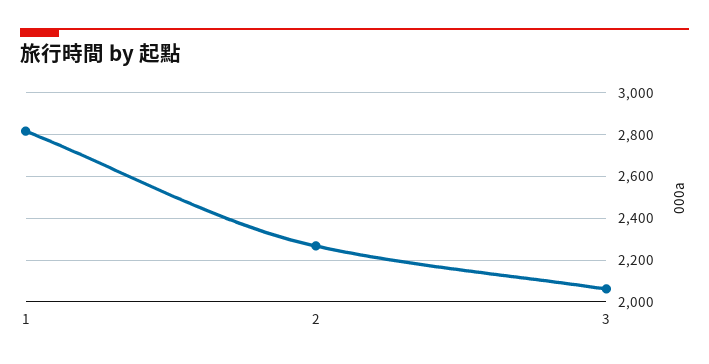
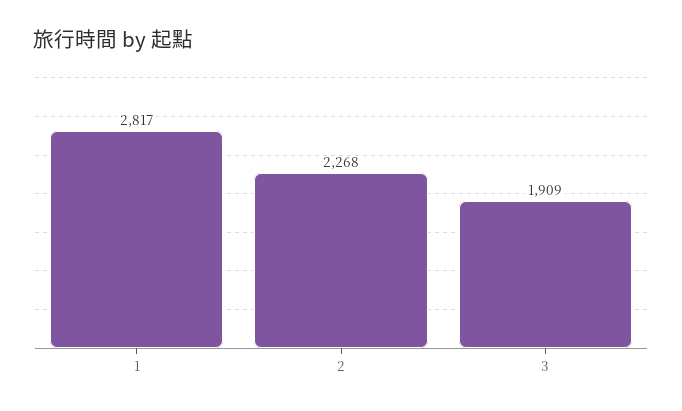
  {
    "1": 2817,
    "2": 2268,
-   "3": 2050
+   "3": 1909
  }

